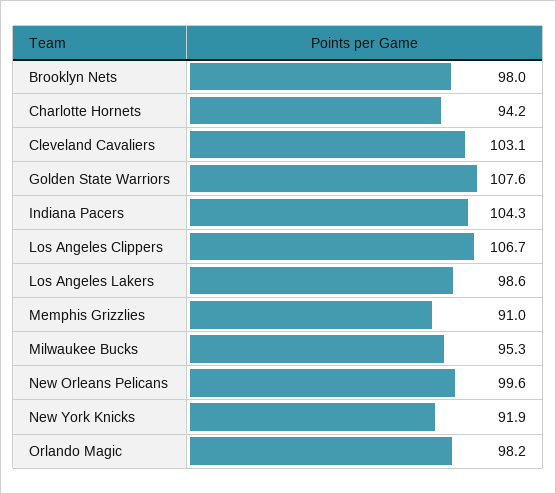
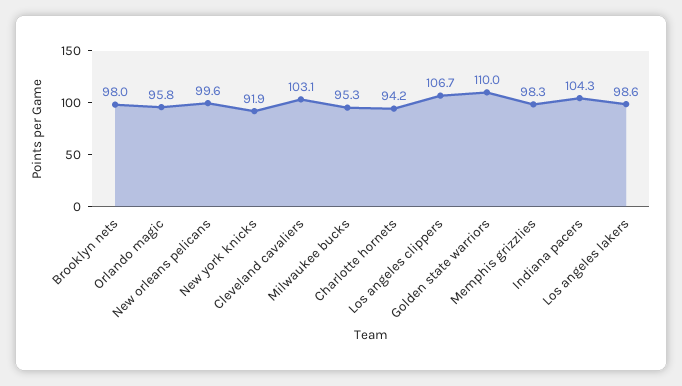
  {
    "Brooklyn Nets": 98,
    "Charlotte Hornets": 94.2,
    "Cleveland Cavaliers": 103.1,
-   "Golden State Warriors": 107.6,
+   "Golden State Warriors": 110,
    "Indiana Pacers": 104.3,
    "Los Angeles Clippers": 106.7,
    "Los Angeles Lakers": 98.6,
-   "Memphis Grizzlies": 91,
+   "Memphis Grizzlies": 98.3,
    "Milwaukee Bucks": 95.3,
    "New Orleans Pelicans": 99.6,
    "New York Knicks": 91.9,
-   "Orlando Magic": 98.2
+   "Orlando Magic": 95.8
  }

